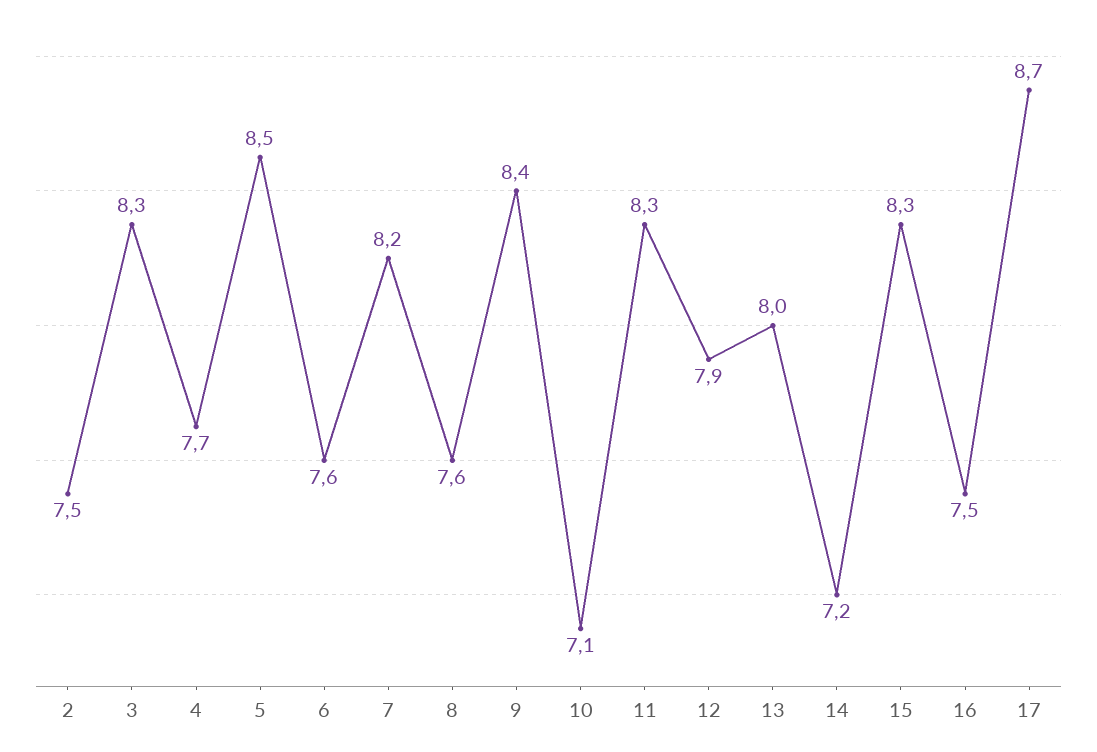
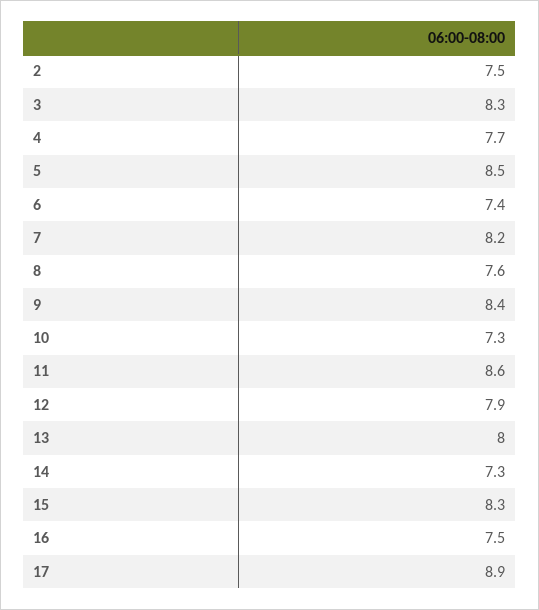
  {
    "2": 7.5,
    "3": 8.3,
    "4": 7.7,
    "5": 8.5,
-   "6": 7.6,
+   "6": 7.4,
    "7": 8.2,
    "8": 7.6,
    "9": 8.4,
-   "10": 7.1,
+   "10": 7.3,
-   "11": 8.3,
+   "11": 8.6,
    "12": 7.9,
    "13": 8,
-   "14": 7.2,
+   "14": 7.3,
    "15": 8.3,
    "16": 7.5,
-   "17": 8.7
+   "17": 8.9
  }

